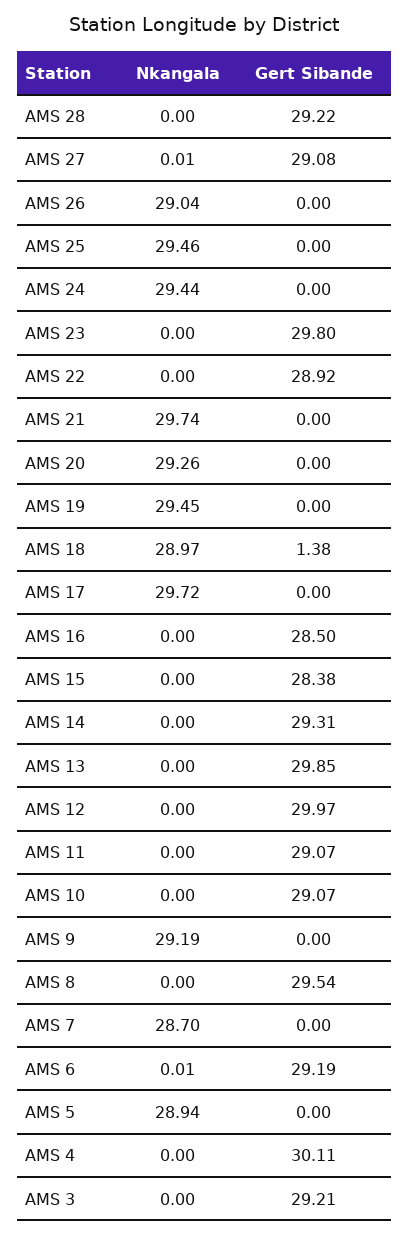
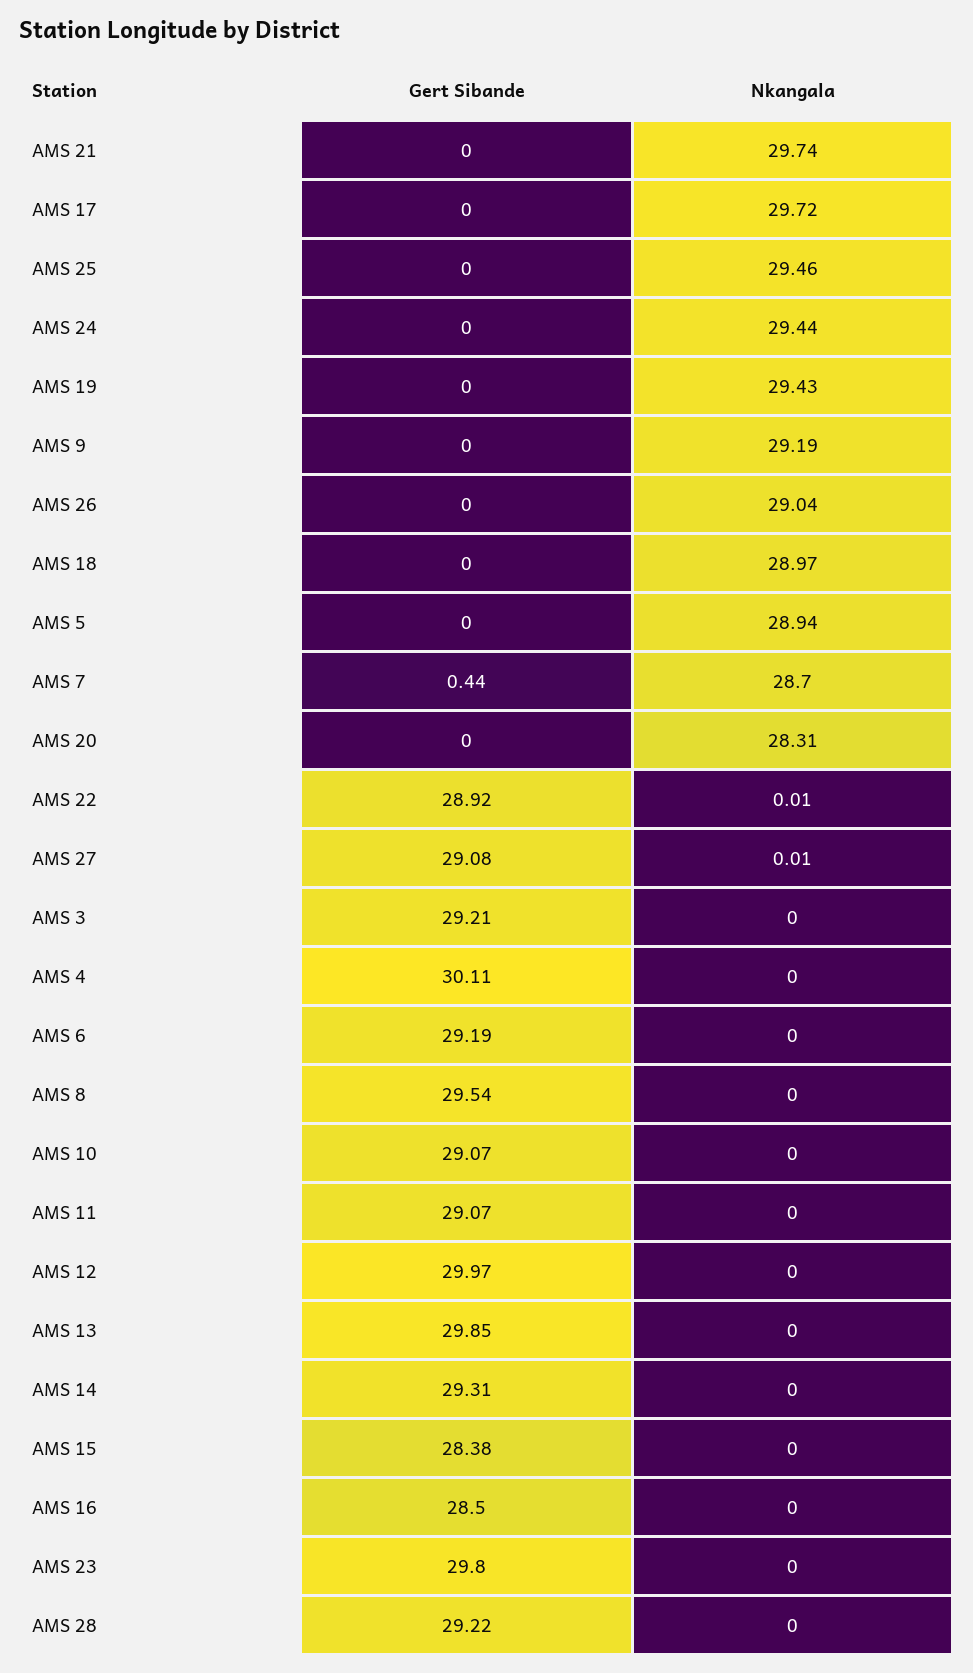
  {
    "Nkangala": {
      "AMS 28": 0,
      "AMS 27": 0.01,
      "AMS 26": 29.04,
      "AMS 25": 29.46,
      "AMS 24": 29.44,
      "AMS 23": 0,
-     "AMS 22": 0,
+     "AMS 22": 0.01,
      "AMS 21": 29.74,
-     "AMS 20": 29.26,
+     "AMS 20": 28.31,
-     "AMS 19": 29.45,
+     "AMS 19": 29.43,
      "AMS 18": 28.97,
      "AMS 17": 29.72,
      "AMS 16": 0,
      "AMS 15": 0,
      "AMS 14": 0,
      "AMS 13": 0,
      "AMS 12": 0,
      "AMS 11": 0,
      "AMS 10": 0,
      "AMS 9": 29.19,
      "AMS 8": 0,
      "AMS 7": 28.7,
-     "AMS 6": 0.01,
+     "AMS 6": 0,
      "AMS 5": 28.94,
      "AMS 4": 0,
      "AMS 3": 0
    },
    "Gert Sibande": {
      "AMS 28": 29.22,
      "AMS 27": 29.08,
      "AMS 26": 0,
      "AMS 25": 0,
      "AMS 24": 0,
      "AMS 23": 29.8,
      "AMS 22": 28.92,
      "AMS 21": 0,
      "AMS 20": 0,
      "AMS 19": 0,
-     "AMS 18": 1.38,
+     "AMS 18": 0,
      "AMS 17": 0,
      "AMS 16": 28.5,
      "AMS 15": 28.38,
      "AMS 14": 29.31,
      "AMS 13": 29.85,
      "AMS 12": 29.97,
      "AMS 11": 29.07,
      "AMS 10": 29.07,
      "AMS 9": 0,
      "AMS 8": 29.54,
-     "AMS 7": 0,
+     "AMS 7": 0.44,
      "AMS 6": 29.19,
      "AMS 5": 0,
      "AMS 4": 30.11,
      "AMS 3": 29.21
    }
  }

